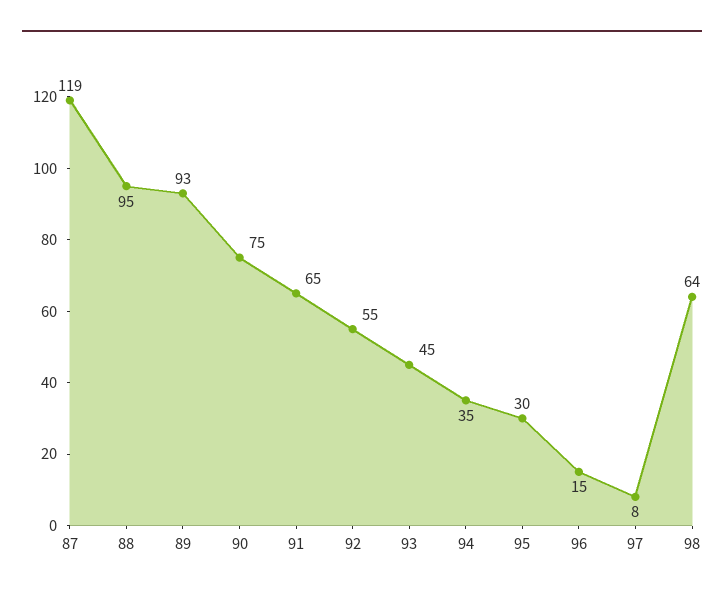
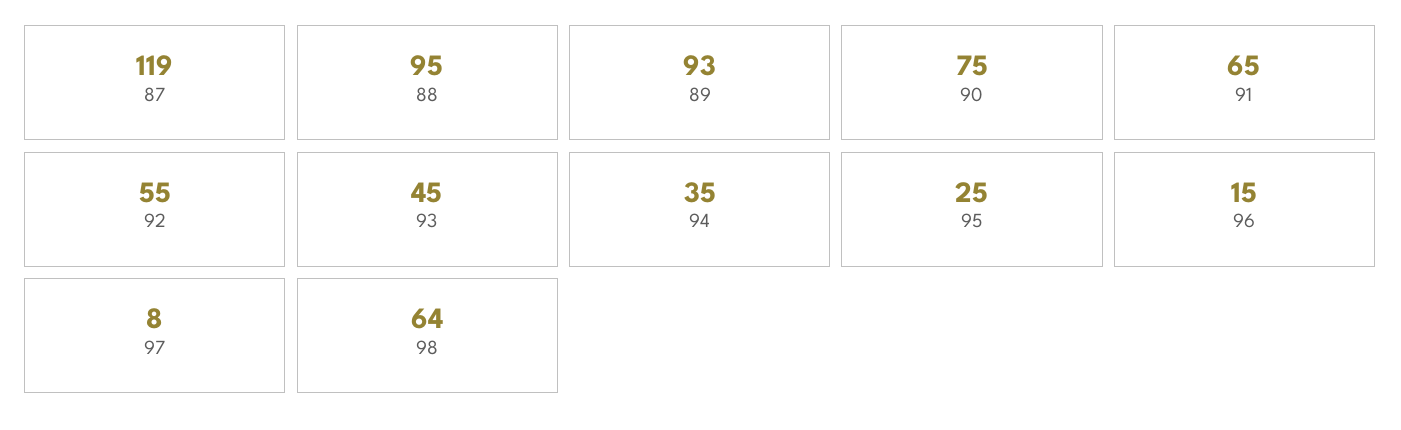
  {
    "87": 119,
    "88": 95,
    "89": 93,
    "90": 75,
    "91": 65,
    "92": 55,
    "93": 45,
    "94": 35,
-   "95": 30,
+   "95": 25,
    "96": 15,
    "97": 8,
    "98": 64
  }

